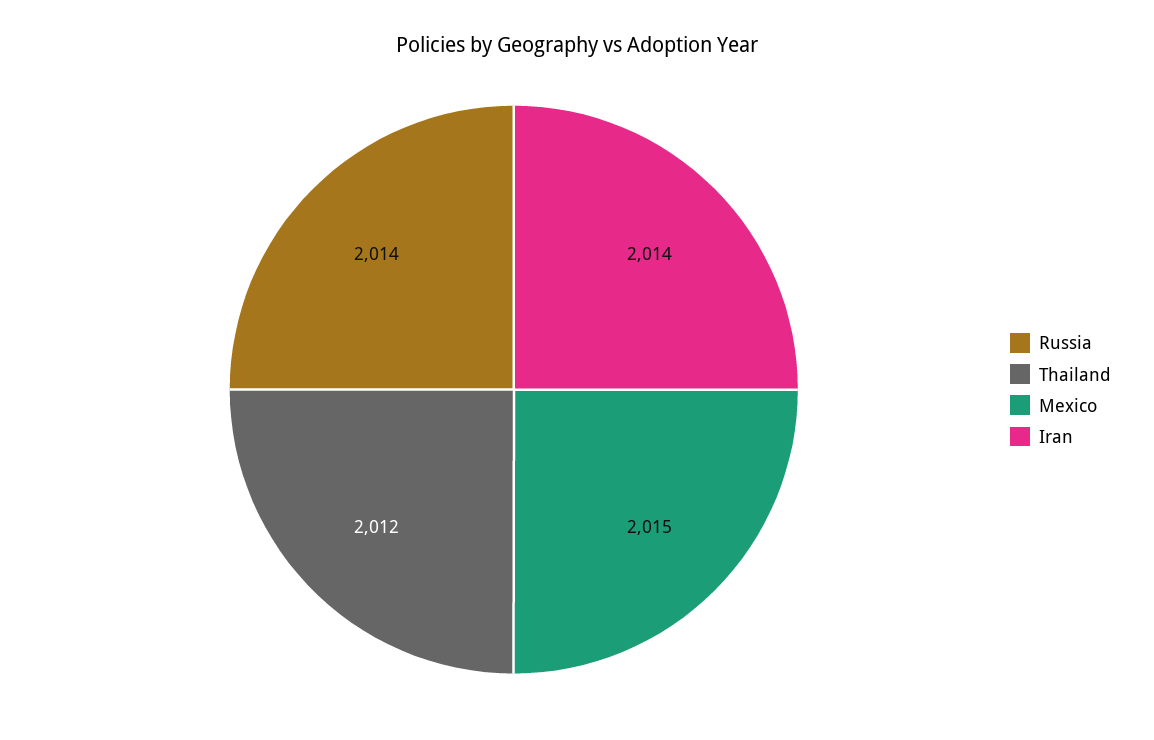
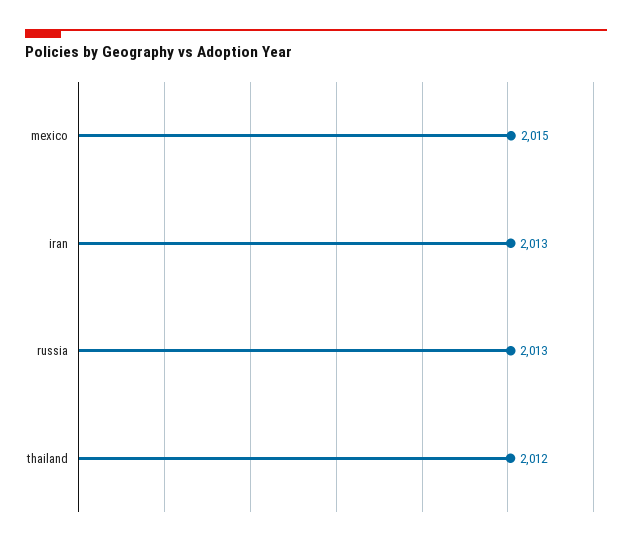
  {
-   "Russia": 2014,
+   "Russia": 2013,
    "Thailand": 2012,
    "Mexico": 2015,
-   "Iran": 2014
+   "Iran": 2013
  }

